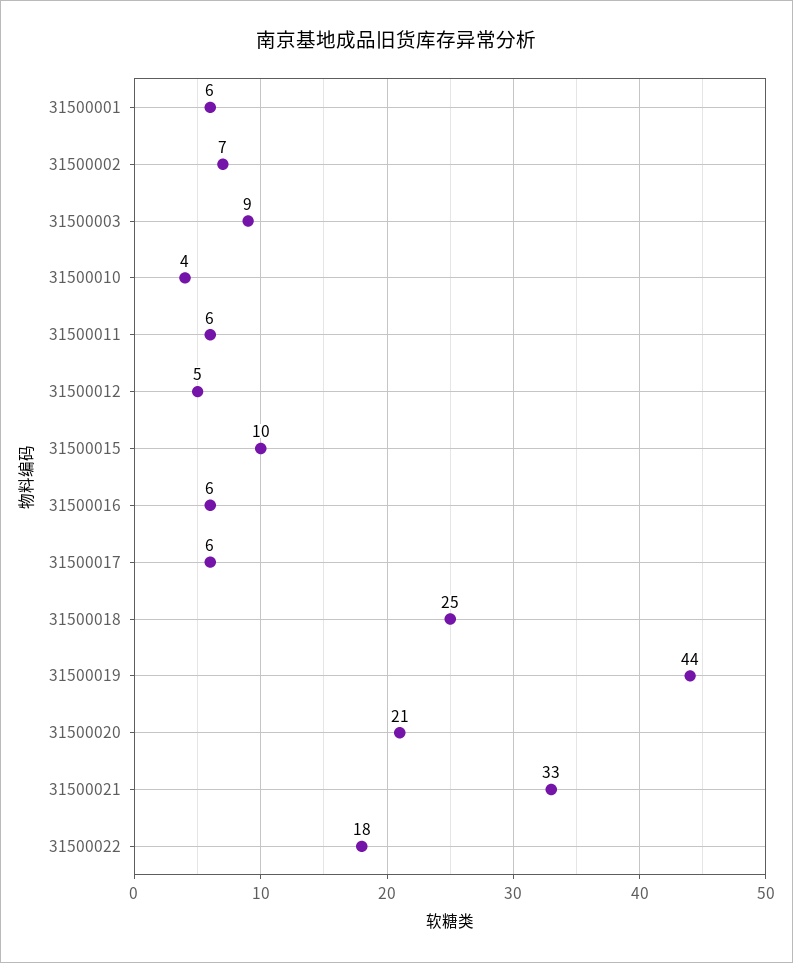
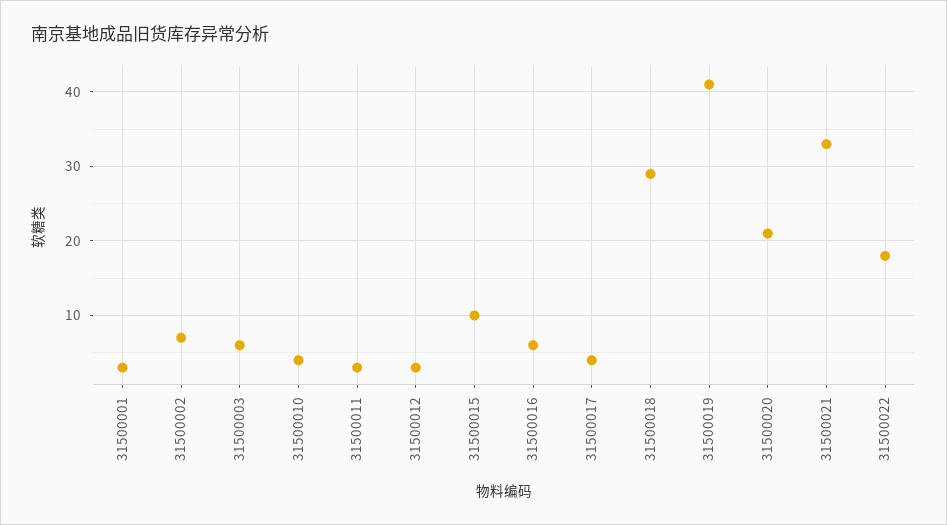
  {
-   "31500001": 6,
+   "31500001": 3,
    "31500002": 7,
-   "31500003": 9,
+   "31500003": 6,
    "31500010": 4,
-   "31500011": 6,
+   "31500011": 3,
-   "31500012": 5,
+   "31500012": 3,
    "31500015": 10,
    "31500016": 6,
-   "31500017": 6,
+   "31500017": 4,
-   "31500018": 25,
+   "31500018": 29,
-   "31500019": 44,
+   "31500019": 41,
    "31500020": 21,
    "31500021": 33,
    "31500022": 18
  }

